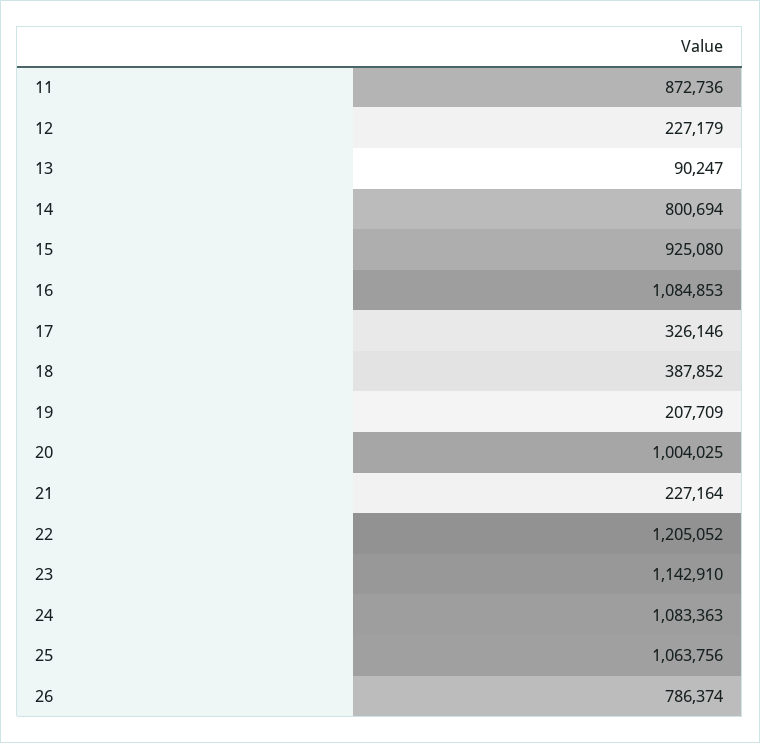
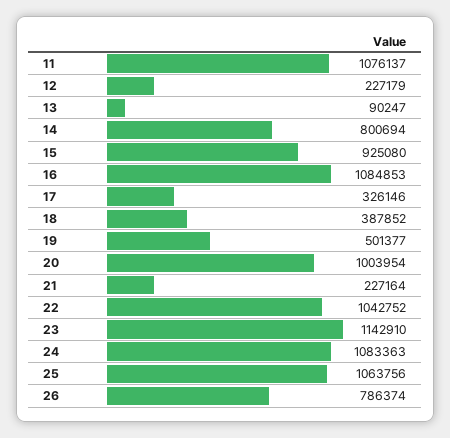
  {
-   "11": 872736,
+   "11": 1076137,
    "12": 227179,
    "13": 90247,
    "14": 800694,
    "15": 925080,
    "16": 1084853,
    "17": 326146,
    "18": 387852,
-   "19": 207709,
+   "19": 501377,
-   "20": 1004025,
+   "20": 1003954,
    "21": 227164,
-   "22": 1205052,
+   "22": 1042752,
    "23": 1142910,
    "24": 1083363,
    "25": 1063756,
    "26": 786374
  }

